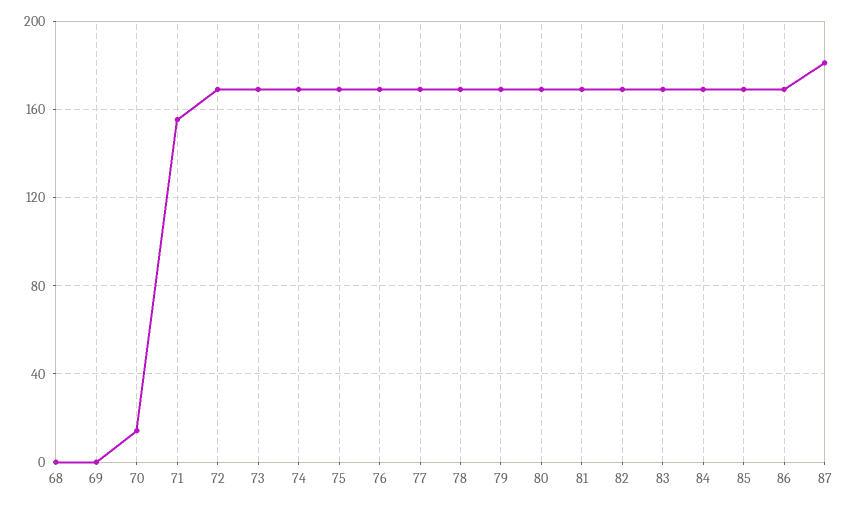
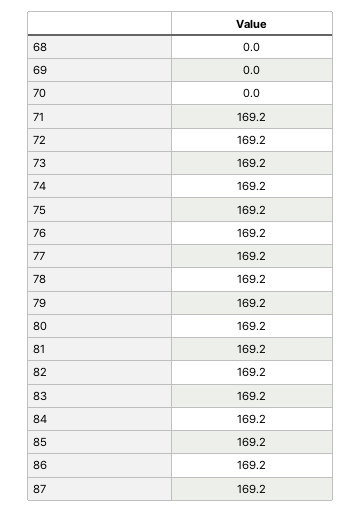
  {
    "68": 0,
    "69": 0,
-   "70": 15,
+   "70": 0,
-   "71": 155,
+   "71": 169.2,
    "72": 169.2,
    "73": 169.2,
    "74": 169.2,
    "75": 169.2,
    "76": 169.2,
    "77": 169.2,
    "78": 169.2,
    "79": 169.2,
    "80": 169.2,
    "81": 169.2,
    "82": 169.2,
    "83": 169.2,
    "84": 169.2,
    "85": 169.2,
    "86": 169.2,
-   "87": 180
+   "87": 169.2
  }

